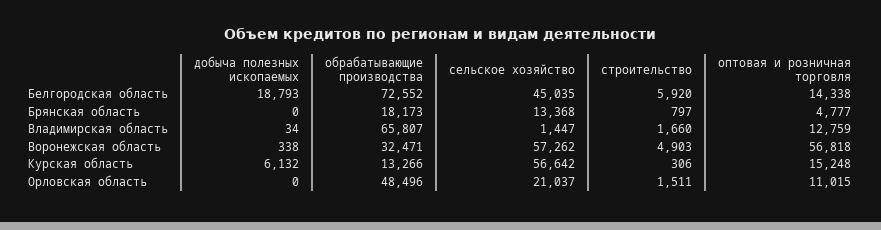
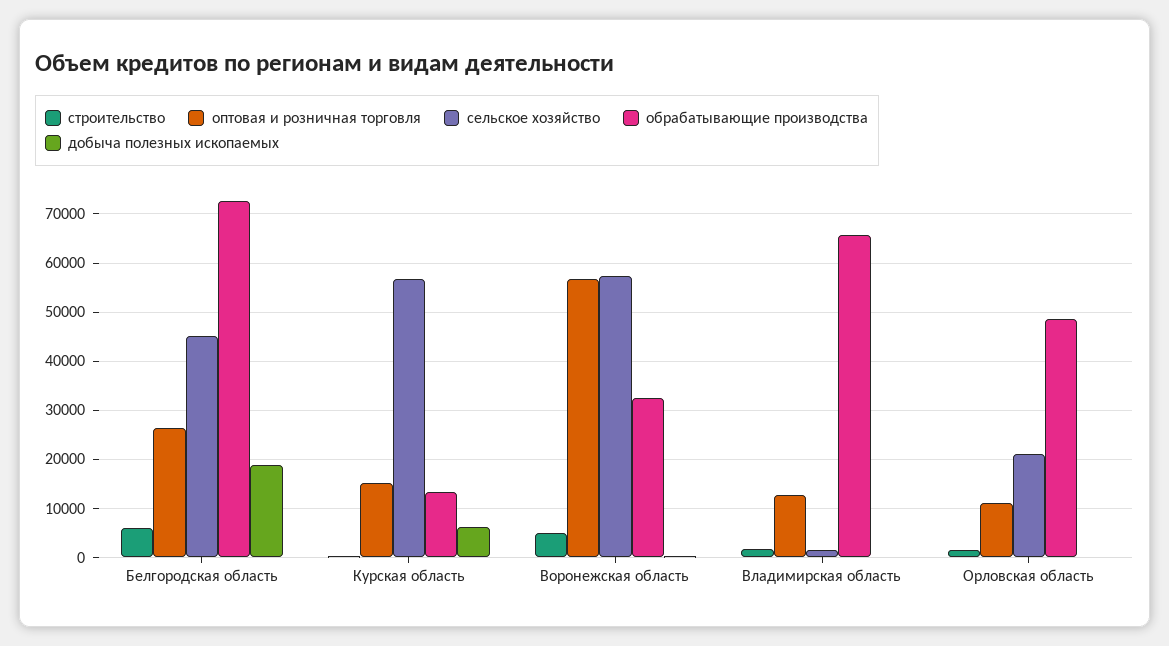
  {
    "добыча полезных ископаемых": {
      "Белгородская область": 18793,
-     "Брянская область": 0,
      "Владимирская область": 34,
      "Воронежская область": 338,
      "Курская область": 6132,
      "Орловская область": 0
    },
    "обрабатывающие производства": {
      "Белгородская область": 72552,
-     "Брянская область": 18173,
      "Владимирская область": 65807,
      "Воронежская область": 32471,
      "Курская область": 13266,
      "Орловская область": 48496
    },
    "сельское хозяйство": {
      "Белгородская область": 45035,
-     "Брянская область": 13368,
      "Владимирская область": 1447,
      "Воронежская область": 57262,
      "Курская область": 56642,
      "Орловская область": 21037
    },
    "строительство": {
      "Белгородская область": 5920,
-     "Брянская область": 797,
      "Владимирская область": 1660,
      "Воронежская область": 4903,
      "Курская область": 306,
      "Орловская область": 1511
    },
    "оптовая и розничная торговля": {
-     "Белгородская область": 14338,
+     "Белгородская область": 26000,
-     "Брянская область": 4777,
      "Владимирская область": 12759,
      "Воронежская область": 56818,
      "Курская область": 15248,
      "Орловская область": 11015
    }
  }

